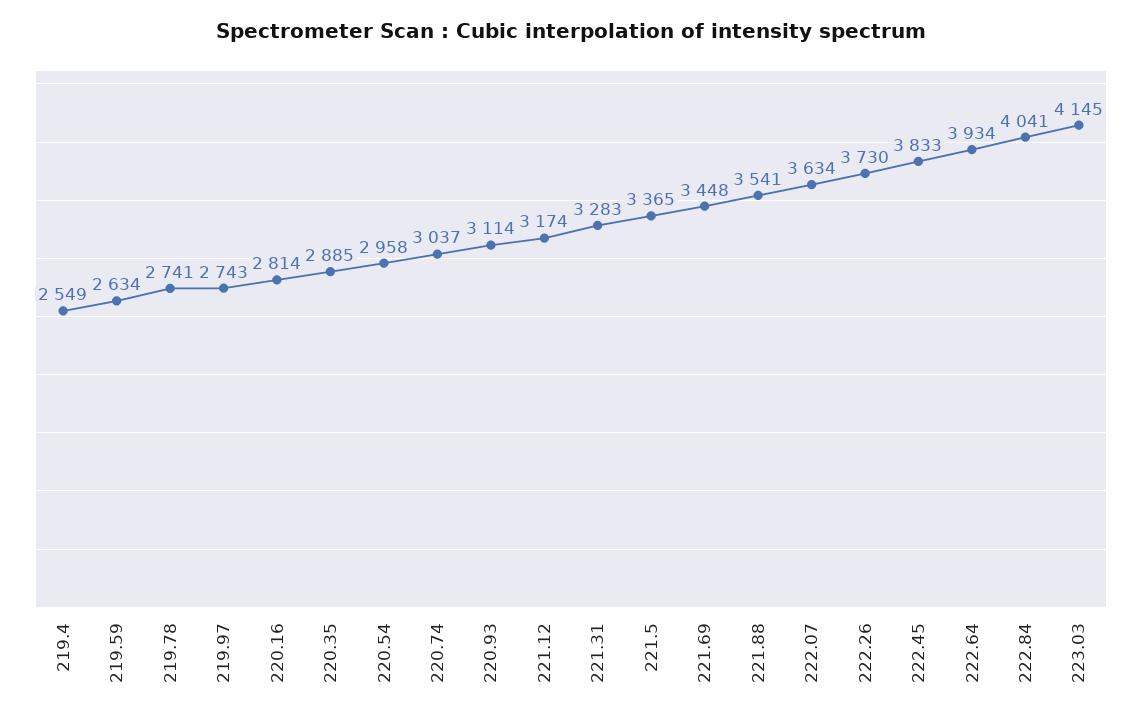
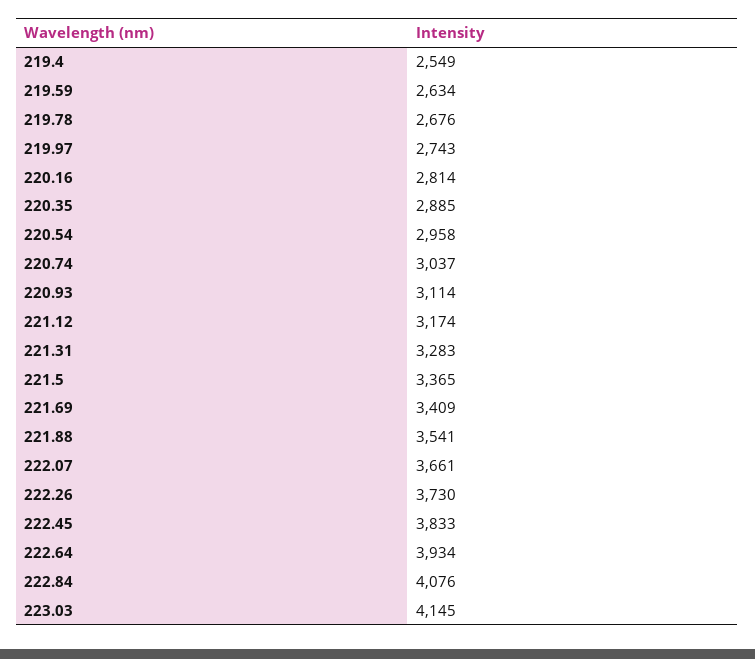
  {
    "219.4": 2549,
    "219.59": 2634,
-   "219.78": 2741,
+   "219.78": 2676,
    "219.97": 2743,
    "220.16": 2814,
    "220.35": 2885,
    "220.54": 2958,
    "220.74": 3037,
    "220.93": 3114,
    "221.12": 3174,
    "221.31": 3283,
    "221.5": 3365,
-   "221.69": 3448,
+   "221.69": 3409,
    "221.88": 3541,
-   "222.07": 3634,
+   "222.07": 3661,
    "222.26": 3730,
    "222.45": 3833,
    "222.64": 3934,
-   "222.84": 4041,
+   "222.84": 4076,
    "223.03": 4145
  }

